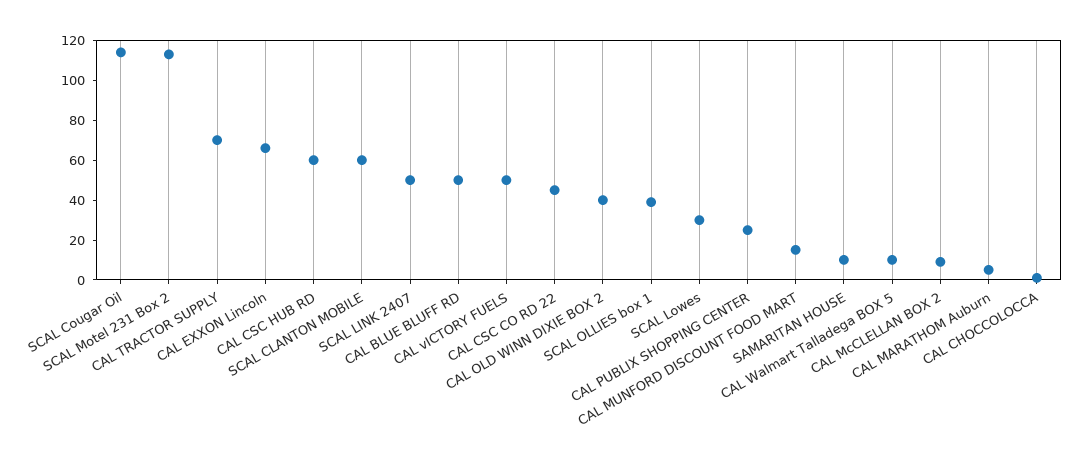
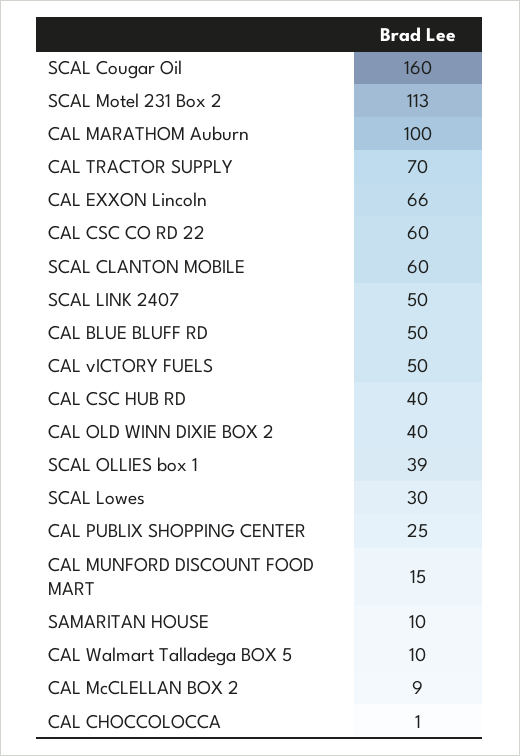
  {
-   "SCAL Cougar Oil": 115,
+   "SCAL Cougar Oil": 160,
    "SCAL Motel 231 Box 2": 113,
    "CAL TRACTOR SUPPLY": 70,
    "CAL EXXON Lincoln": 66,
-   "CAL CSC HUB RD": 60,
+   "CAL CSC HUB RD": 40,
    "SCAL CLANTON MOBILE": 60,
    "SCAL LINK 2407": 50,
    "CAL BLUE BLUFF RD": 50,
    "CAL vICTORY FUELS": 50,
-   "CAL CSC CO RD 22": 45,
+   "CAL CSC CO RD 22": 60,
    "CAL OLD WINN DIXIE BOX 2": 40,
    "SCAL OLLIES box 1": 39,
    "SCAL Lowes": 30,
    "CAL PUBLIX SHOPPING CENTER": 25,
    "CAL MUNFORD DISCOUNT FOOD MART": 15,
    "SAMARITAN HOUSE": 10,
    "CAL Walmart Talladega BOX 5": 10,
    "CAL McCLELLAN BOX 2": 9,
-   "CAL MARATHOM Auburn": 5,
+   "CAL MARATHOM Auburn": 100,
    "CAL CHOCCOLOCCA": 1
  }

